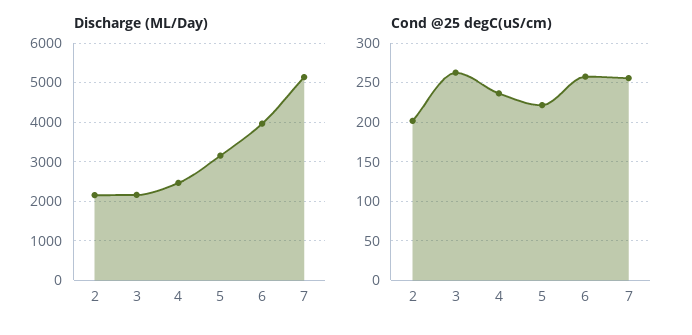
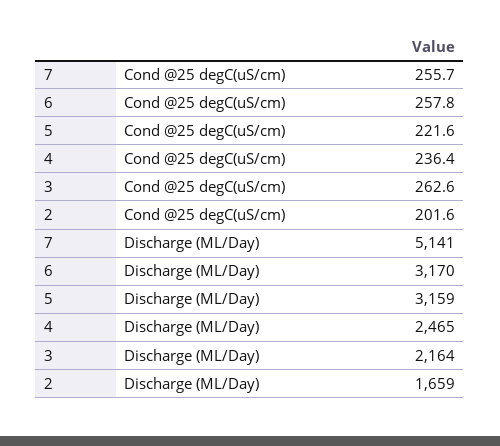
  {
    "Discharge (ML/Day)": {
-     "2": 2200,
+     "2": 1659,
      "3": 2164,
      "4": 2465,
      "5": 3159,
-     "6": 4000,
+     "6": 3170,
      "7": 5141
    },
    "Cond @25 degC(uS/cm)": {
      "2": 201.6,
      "3": 262.6,
      "4": 236.4,
      "5": 221.6,
      "6": 257.8,
      "7": 255.7
    }
  }

